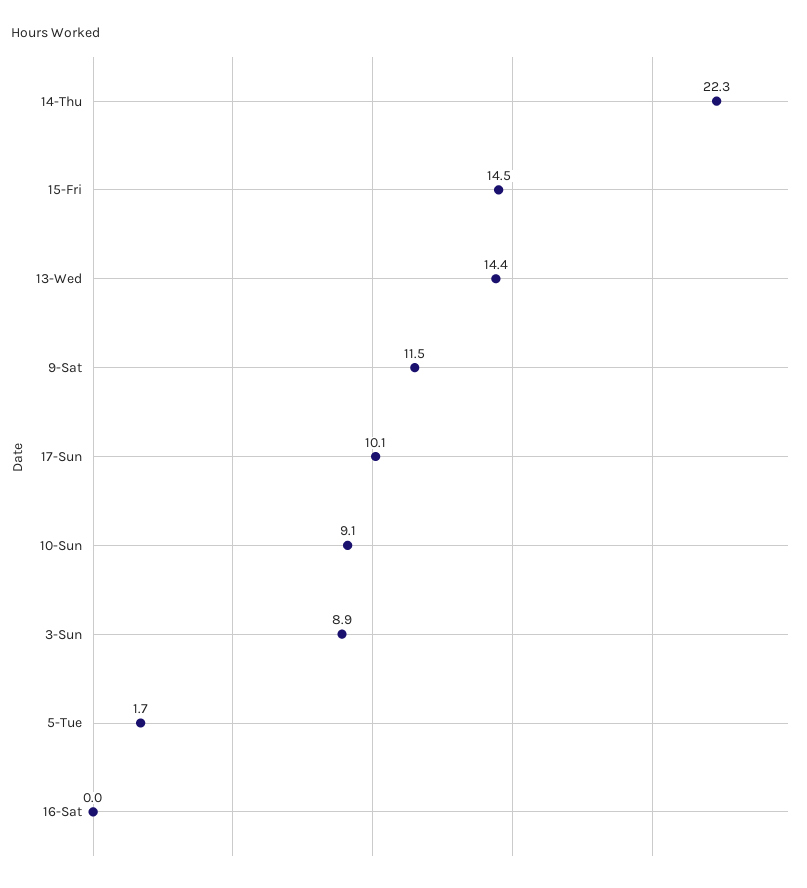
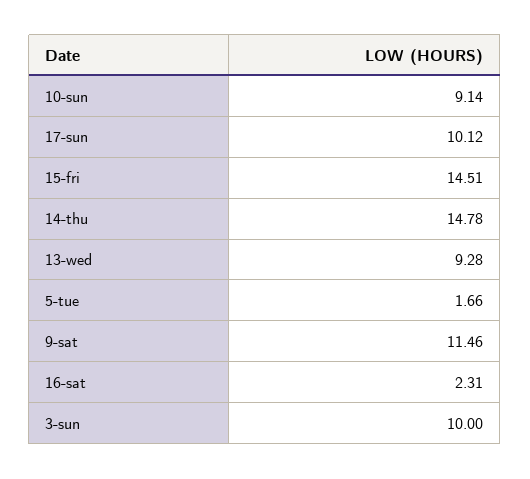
  {
-   "14-Thu": 22.3,
+   "14-Thu": 14.78,
    "15-Fri": 14.51,
-   "13-Wed": 14.4,
+   "13-Wed": 9.28,
    "9-Sat": 11.46,
    "17-Sun": 10.12,
    "10-Sun": 9.14,
-   "3-Sun": 8.9,
+   "3-Sun": 10,
    "5-Tue": 1.66,
-   "16-Sat": 0
+   "16-Sat": 2.31
  }

